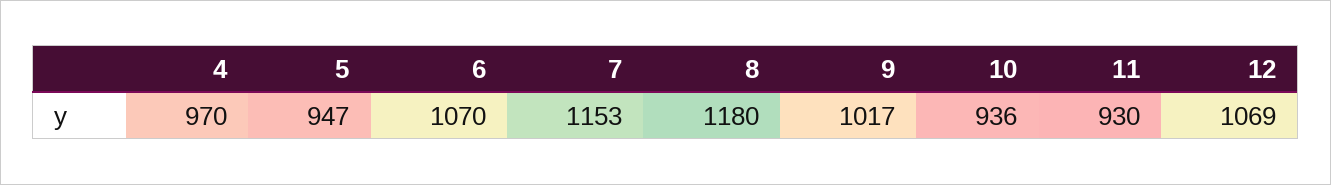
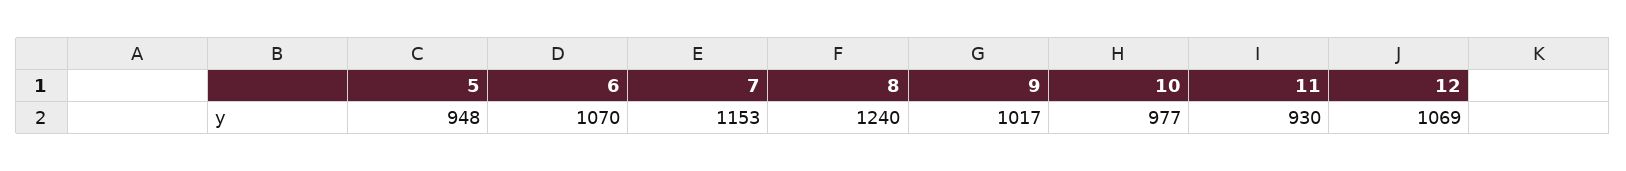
  {
-   "4": 970,
-   "5": 947,
+   "5": 948,
    "6": 1070,
    "7": 1153,
-   "8": 1180,
+   "8": 1240,
    "9": 1017,
-   "10": 936,
+   "10": 977,
    "11": 930,
    "12": 1069
  }

